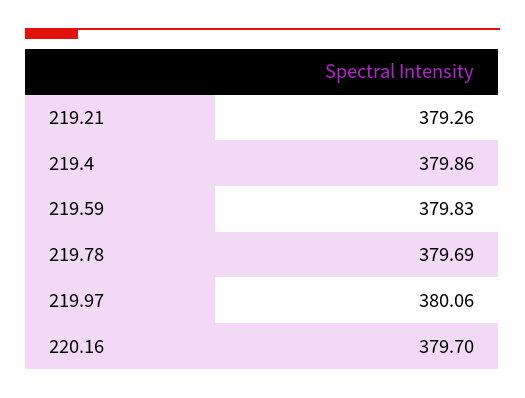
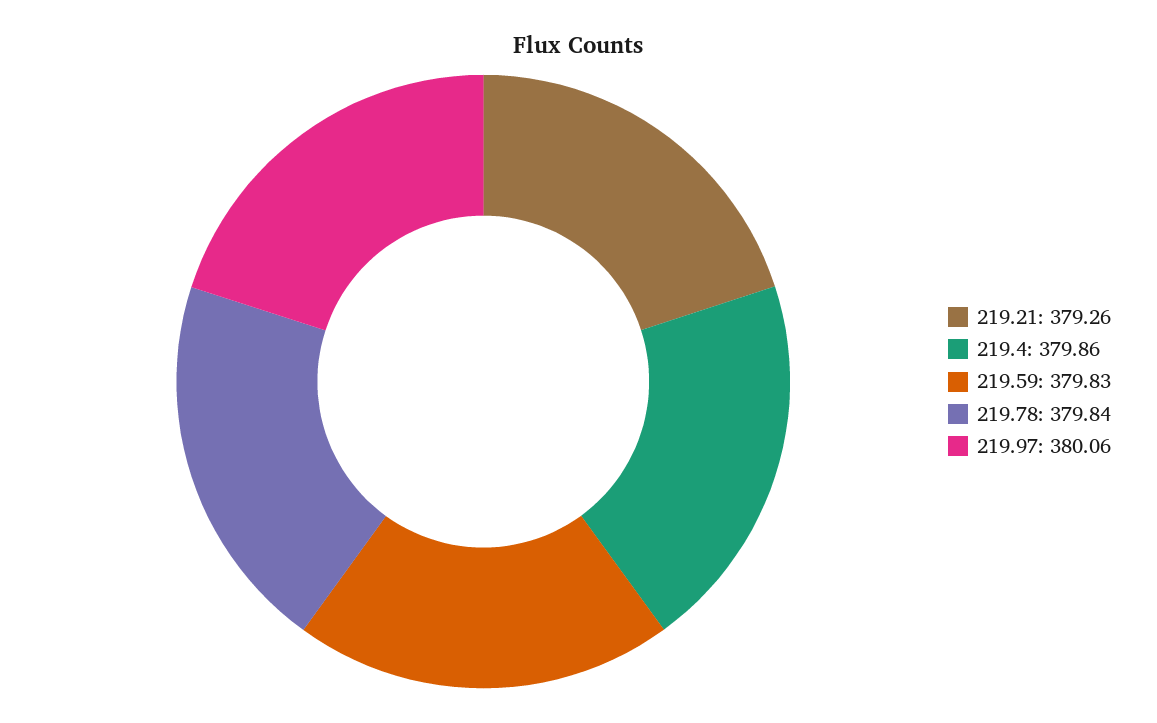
  {
    "219.21": 379.26,
    "219.4": 379.86,
    "219.59": 379.83,
-   "219.78": 379.69,
+   "219.78": 379.84,
-   "219.97": 380.06,
+   "219.97": 380.06
-   "220.16": 379.7
  }

